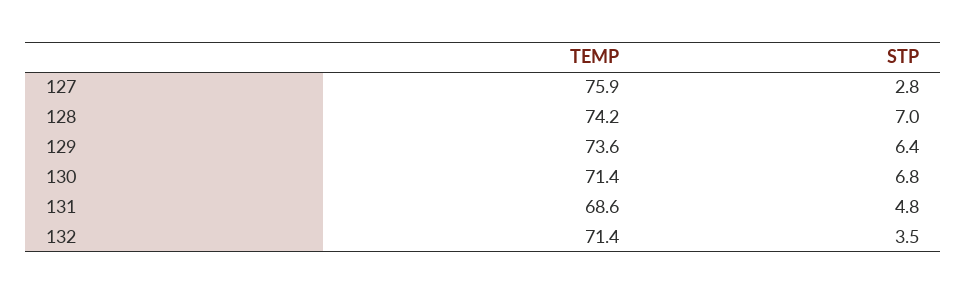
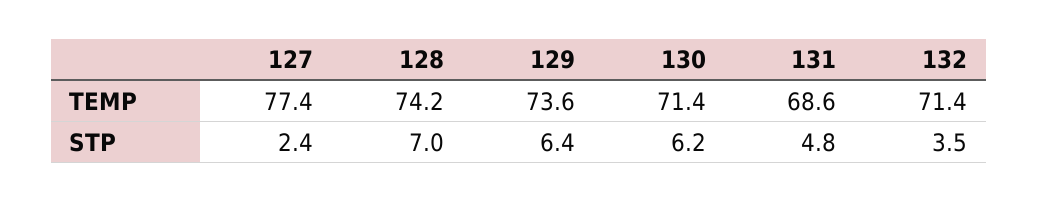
  {
    "TEMP": {
-     "127": 75.9,
+     "127": 77.4,
      "128": 74.2,
      "129": 73.6,
      "130": 71.4,
      "131": 68.6,
      "132": 71.4
    },
    "STP": {
-     "127": 2.8,
+     "127": 2.4,
      "128": 7,
      "129": 6.4,
-     "130": 6.8,
+     "130": 6.2,
      "131": 4.8,
      "132": 3.5
    }
  }

